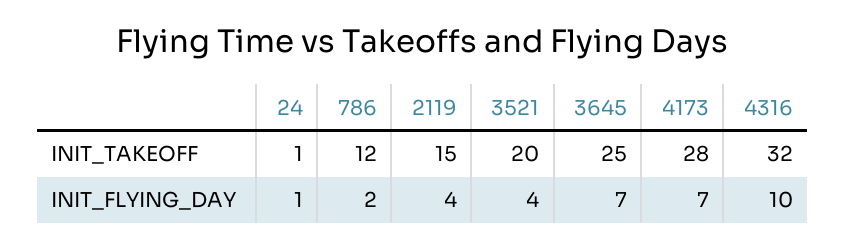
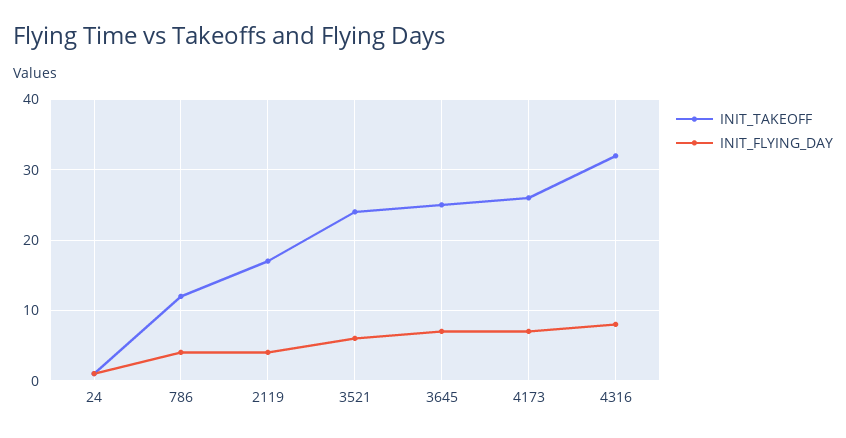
  {
    "INIT_TAKEOFF": {
      "24": 1,
      "786": 12,
-     "2119": 15,
+     "2119": 17,
-     "3521": 20,
+     "3521": 24,
      "3645": 25,
-     "4173": 28,
+     "4173": 26,
      "4316": 32
    },
    "INIT_FLYING_DAY": {
      "24": 1,
-     "786": 2,
+     "786": 4,
      "2119": 4,
-     "3521": 4,
+     "3521": 6,
      "3645": 7,
      "4173": 7,
-     "4316": 10
+     "4316": 8
    }
  }

